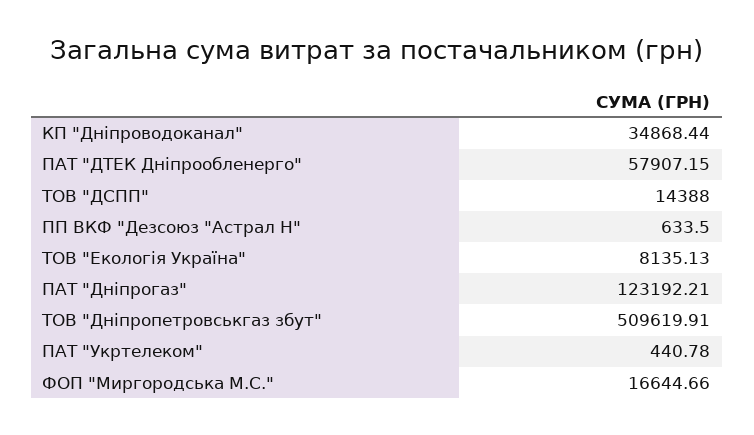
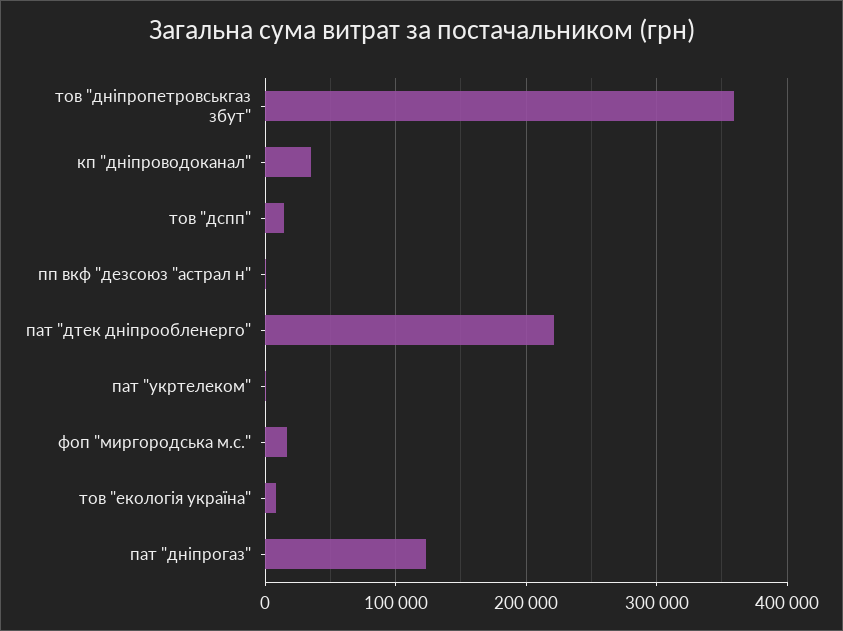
  {
    "КП \"Дніпроводоканал\"": 34868.44,
-   "ПАТ \"ДТЕК Дніпрообленерго\"": 57907.15,
+   "ПАТ \"ДТЕК Дніпрообленерго\"": 220000,
    "ТОВ \"ДСПП\"": 14388,
    "ПП ВКФ \"Дезсоюз \"Астрал Н\"": 633.5,
    "ТОВ \"Екологія Україна\"": 8135.13,
    "ПАТ \"Дніпрогаз\"": 123192.21,
-   "ТОВ \"Дніпропетровськгаз збут\"": 509619.91,
+   "ТОВ \"Дніпропетровськгаз збут\"": 360000,
    "ПАТ \"Укртелеком\"": 440.78,
    "ФОП \"Миргородська М.С.\"": 16644.66
  }

